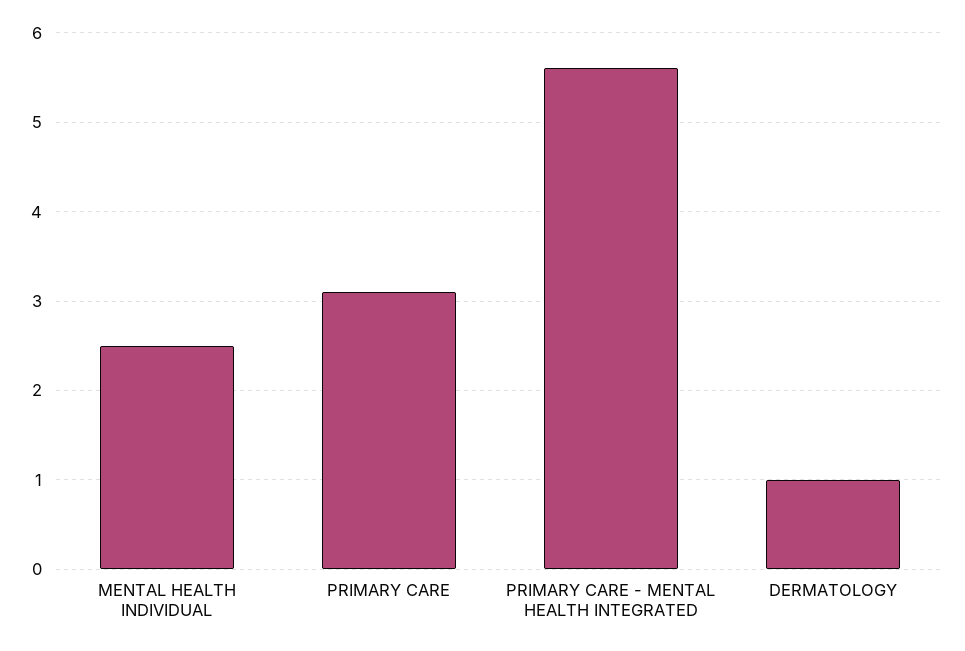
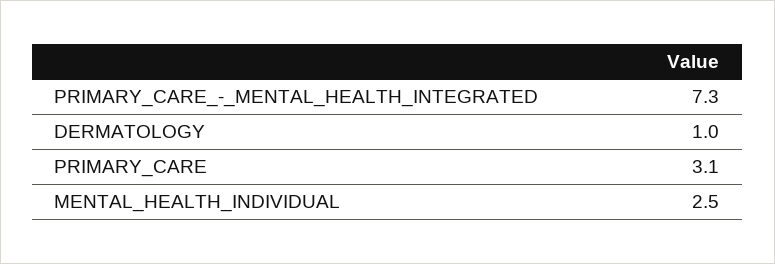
  {
    "MENTAL HEALTH INDIVIDUAL": 2.5,
    "PRIMARY CARE": 3.1,
-   "PRIMARY CARE - MENTAL HEALTH INTEGRATED": 5.6,
+   "PRIMARY CARE - MENTAL HEALTH INTEGRATED": 7.3,
    "DERMATOLOGY": 1
  }

